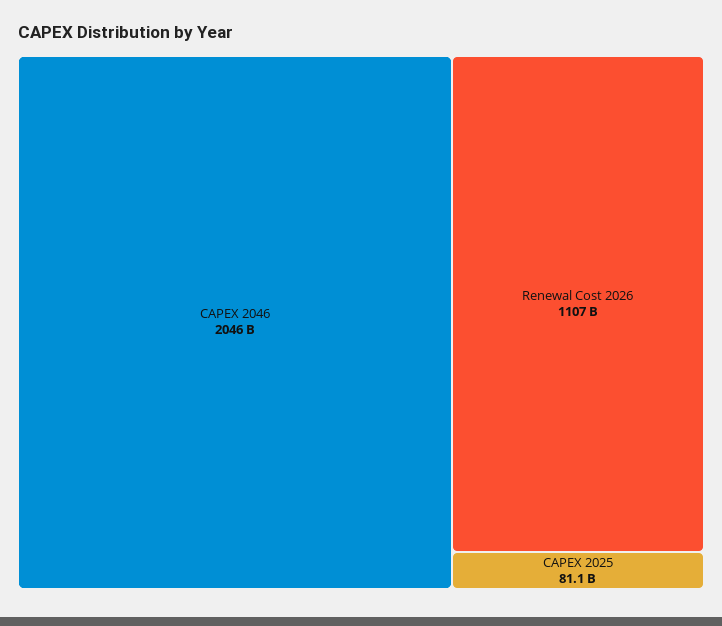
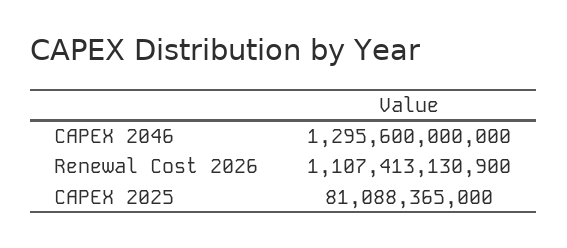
  {
-   "CAPEX 2046": 2046000000000,
+   "CAPEX 2046": 1295600000000,
    "Renewal Cost 2026": 1107413130900,
    "CAPEX 2025": 81088365000
  }

